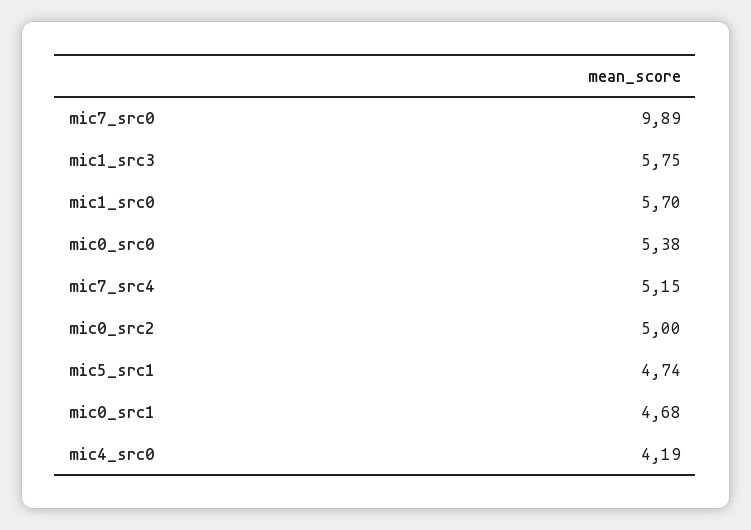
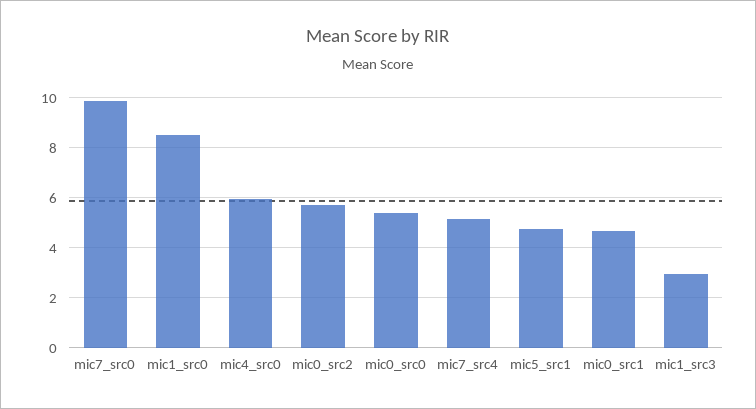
  {
    "mic7_src0": 9.89,
-   "mic1_src3": 5.75,
+   "mic1_src3": 3,
-   "mic1_src0": 5.7,
+   "mic1_src0": 8.5,
    "mic0_src0": 5.38,
    "mic7_src4": 5.15,
-   "mic0_src2": 5,
+   "mic0_src2": 5.75,
    "mic5_src1": 4.74,
    "mic0_src1": 4.68,
-   "mic4_src0": 4.19
+   "mic4_src0": 6
  }

